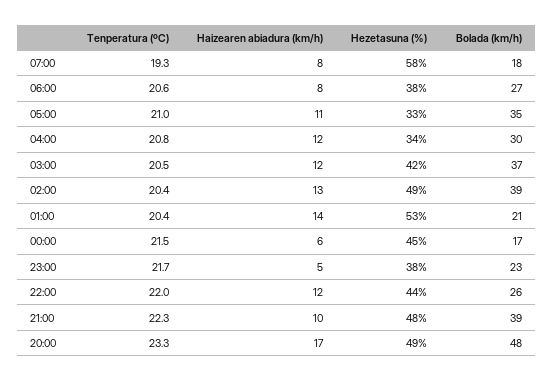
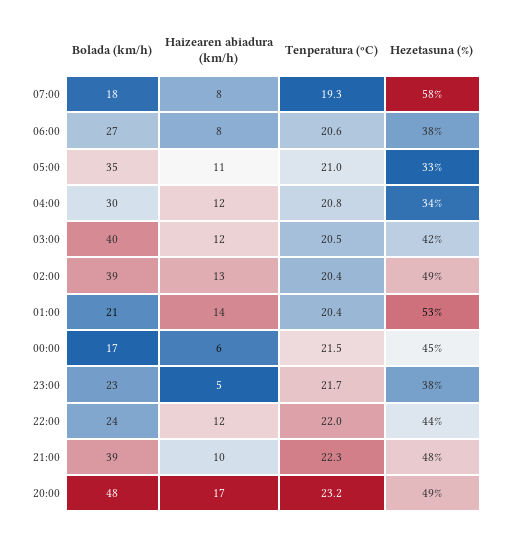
  {
    "Tenperatura (ºC)": {
      "07:00": 19.3,
      "06:00": 20.6,
      "05:00": 21,
      "04:00": 20.8,
      "03:00": 20.5,
      "02:00": 20.4,
      "01:00": 20.4,
      "00:00": 21.5,
      "23:00": 21.7,
      "22:00": 22,
      "21:00": 22.3,
-     "20:00": 23.3
+     "20:00": 23.2
    },
    "Haizearen abiadura (km/h)": {
      "07:00": 8,
      "06:00": 8,
      "05:00": 11,
      "04:00": 12,
      "03:00": 12,
      "02:00": 13,
      "01:00": 14,
      "00:00": 6,
      "23:00": 5,
      "22:00": 12,
      "21:00": 10,
      "20:00": 17
    },
    "Hezetasuna (%)": {
      "07:00": 58,
      "06:00": 38,
      "05:00": 33,
      "04:00": 34,
      "03:00": 42,
      "02:00": 49,
      "01:00": 53,
      "00:00": 45,
      "23:00": 38,
      "22:00": 44,
      "21:00": 48,
      "20:00": 49
    },
    "Bolada (km/h)": {
      "07:00": 18,
      "06:00": 27,
      "05:00": 35,
      "04:00": 30,
-     "03:00": 37,
+     "03:00": 40,
      "02:00": 39,
      "01:00": 21,
      "00:00": 17,
      "23:00": 23,
-     "22:00": 26,
+     "22:00": 24,
      "21:00": 39,
      "20:00": 48
    }
  }

